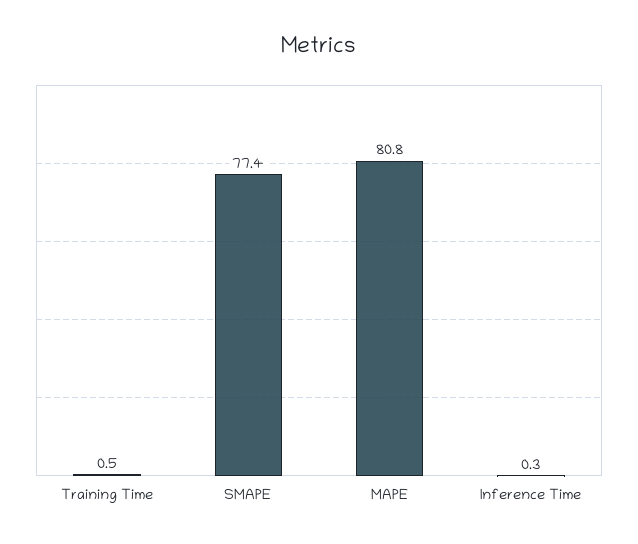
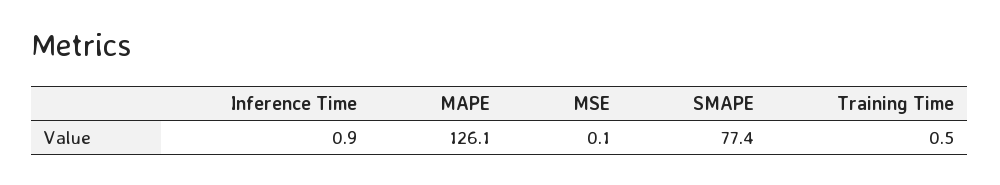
  {
    "Training Time": 0.5,
    "SMAPE": 77.4,
-   "MAPE": 80.8,
+   "MAPE": 126.1,
-   "Inference Time": 0.3
+   "Inference Time": 0.9,
+   "MSE": 0.1
  }

